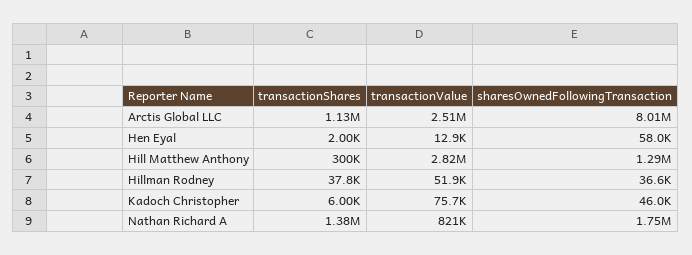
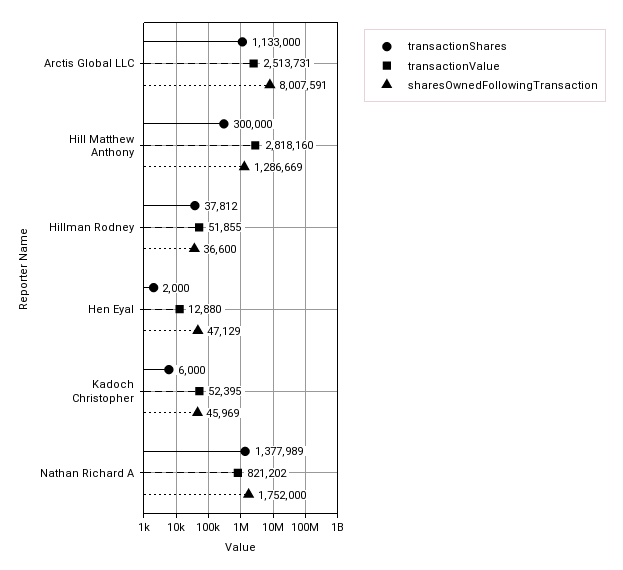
  {
    "transactionShares": {
      "Arctis Global LLC": 1133000,
      "Hen Eyal": 2000,
      "Hill Matthew Anthony": 300000,
      "Hillman Rodney": 37812,
      "Kadoch Christopher": 6000,
      "Nathan Richard A": 1377989
    },
    "transactionValue": {
      "Arctis Global LLC": 2513731,
      "Hen Eyal": 12880,
      "Hill Matthew Anthony": 2818160,
      "Hillman Rodney": 51855,
-     "Kadoch Christopher": 75700,
+     "Kadoch Christopher": 52395,
      "Nathan Richard A": 821202
    },
    "sharesOwnedFollowingTransaction": {
      "Arctis Global LLC": 8007591,
-     "Hen Eyal": 58000,
+     "Hen Eyal": 47129,
      "Hill Matthew Anthony": 1286669,
      "Hillman Rodney": 36600,
      "Kadoch Christopher": 45969,
      "Nathan Richard A": 1752000
    }
  }

